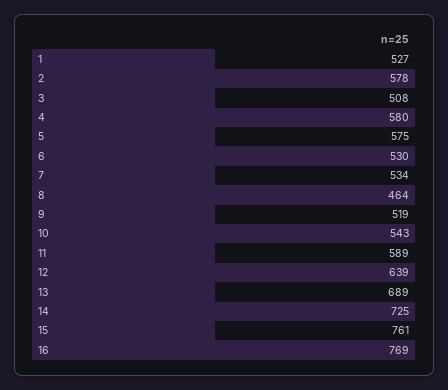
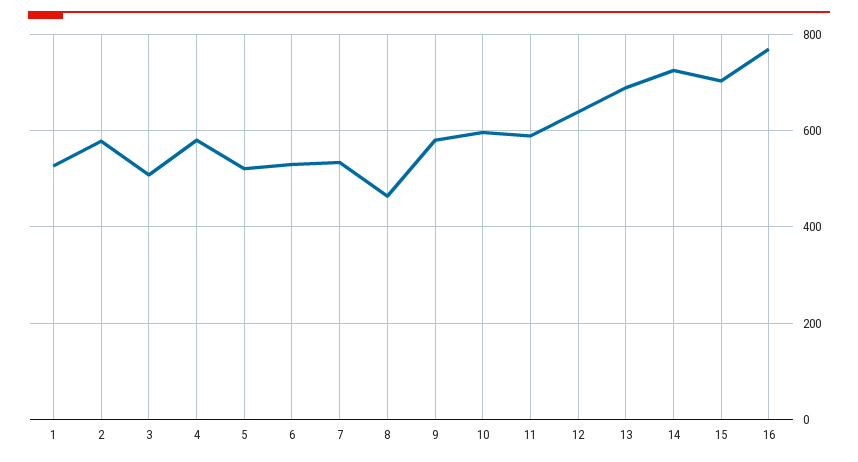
  {
    "1": 527,
    "2": 578,
    "3": 508,
    "4": 580,
-   "5": 575,
+   "5": 520,
    "6": 530,
    "7": 534,
    "8": 464,
-   "9": 519,
+   "9": 580,
-   "10": 543,
+   "10": 600,
    "11": 589,
    "12": 639,
    "13": 689,
    "14": 725,
-   "15": 761,
+   "15": 700,
    "16": 769
  }

